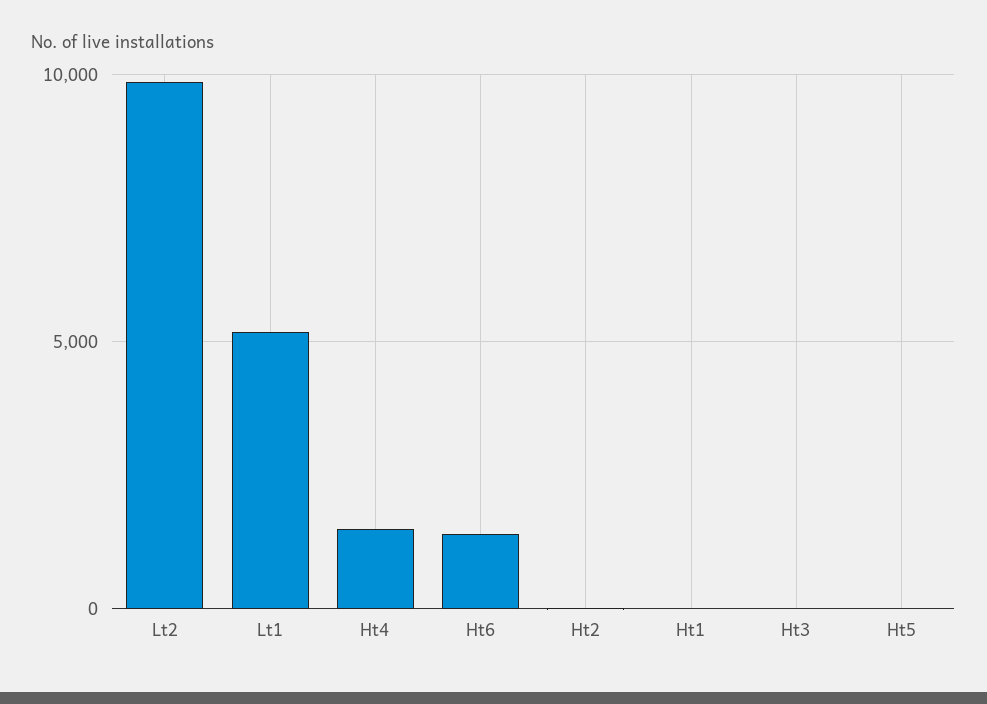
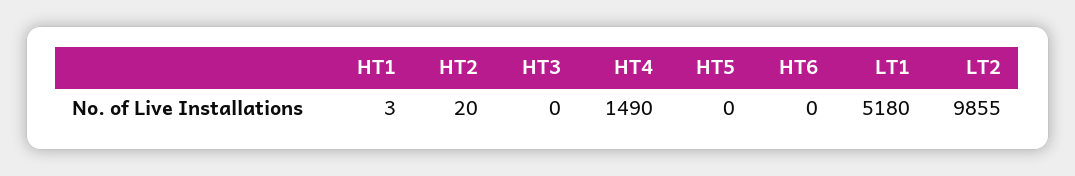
  {
    "Lt2": 9855,
    "Lt1": 5180,
    "Ht4": 1490,
-   "Ht6": 1500,
+   "Ht6": 0,
    "Ht2": 20,
    "Ht1": 3,
    "Ht3": 0,
    "Ht5": 0
  }

